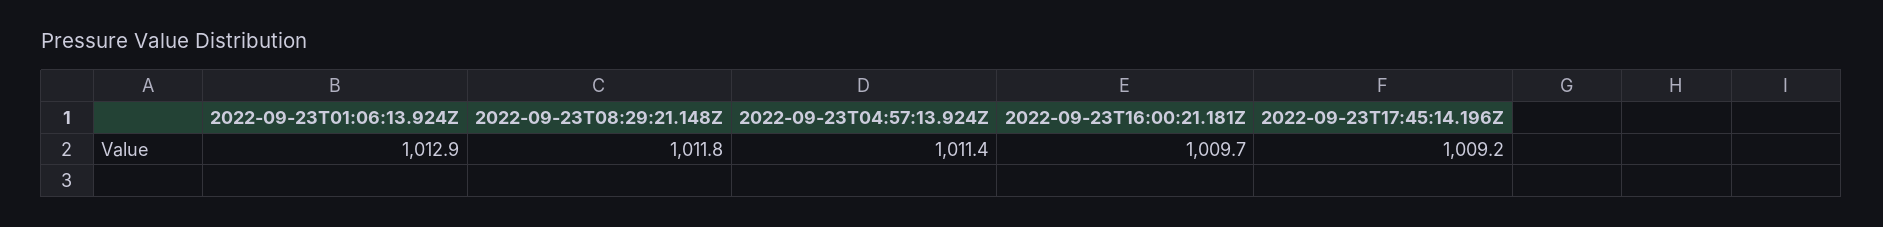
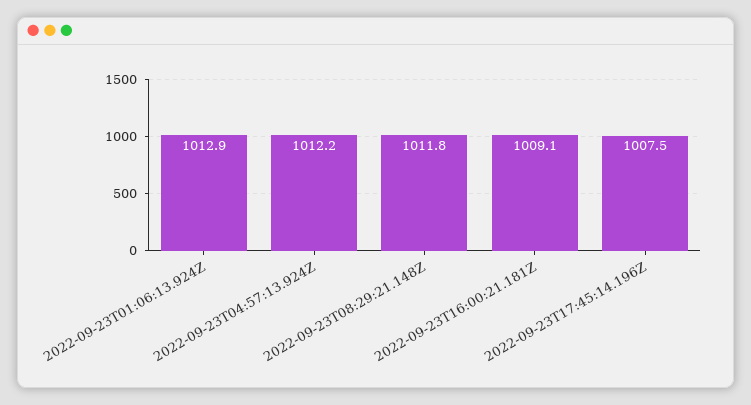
  {
    "2022-09-23T01:06:13.924Z": 1012.9,
    "2022-09-23T08:29:21.148Z": 1011.8,
-   "2022-09-23T04:57:13.924Z": 1011.4,
+   "2022-09-23T04:57:13.924Z": 1012.2,
-   "2022-09-23T16:00:21.181Z": 1009.7,
+   "2022-09-23T16:00:21.181Z": 1009.1,
-   "2022-09-23T17:45:14.196Z": 1009.2
+   "2022-09-23T17:45:14.196Z": 1007.5
  }

